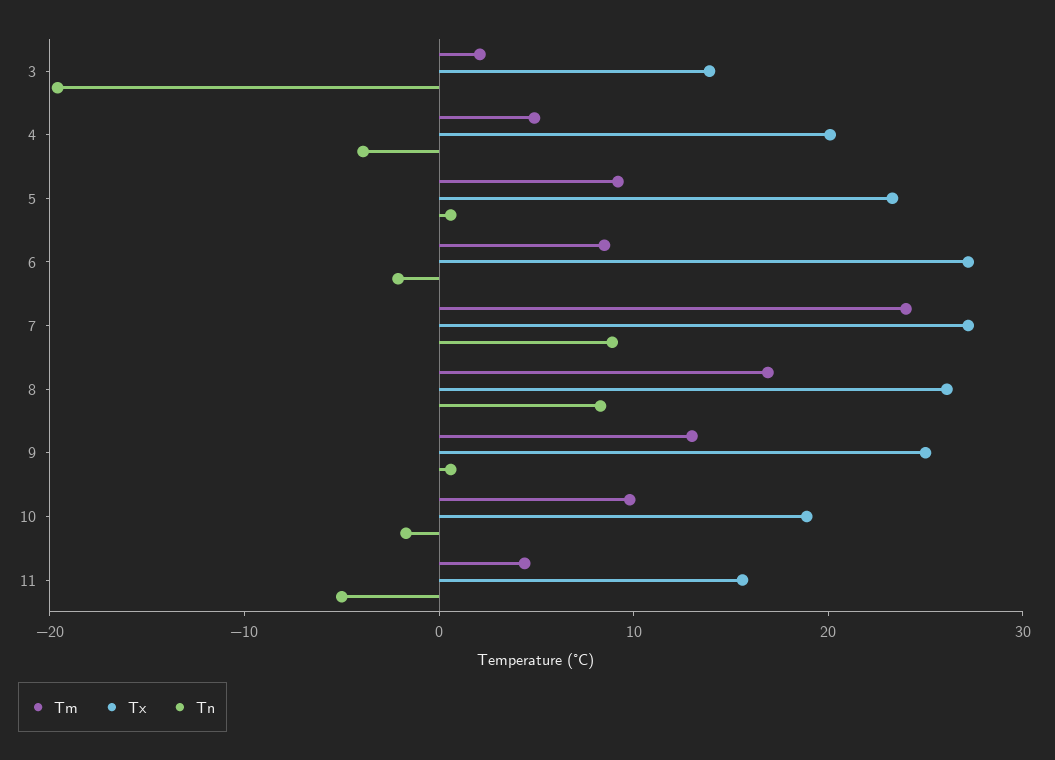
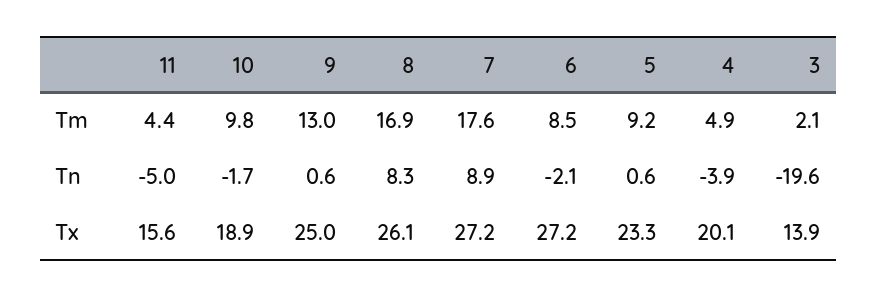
  {
    "Tm": {
      "3": 2.1,
      "4": 4.9,
      "5": 9.2,
      "6": 8.5,
-     "7": 24,
+     "7": 17.6,
      "8": 16.9,
      "9": 13,
      "10": 9.8,
      "11": 4.4
    },
    "Tx": {
      "3": 13.9,
      "4": 20.1,
      "5": 23.3,
      "6": 27.2,
      "7": 27.2,
      "8": 26.1,
      "9": 25,
      "10": 18.9,
      "11": 15.6
    },
    "Tn": {
      "3": -19.6,
      "4": -3.9,
      "5": 0.6,
      "6": -2.1,
      "7": 8.9,
      "8": 8.3,
      "9": 0.6,
      "10": -1.7,
      "11": -5
    }
  }

